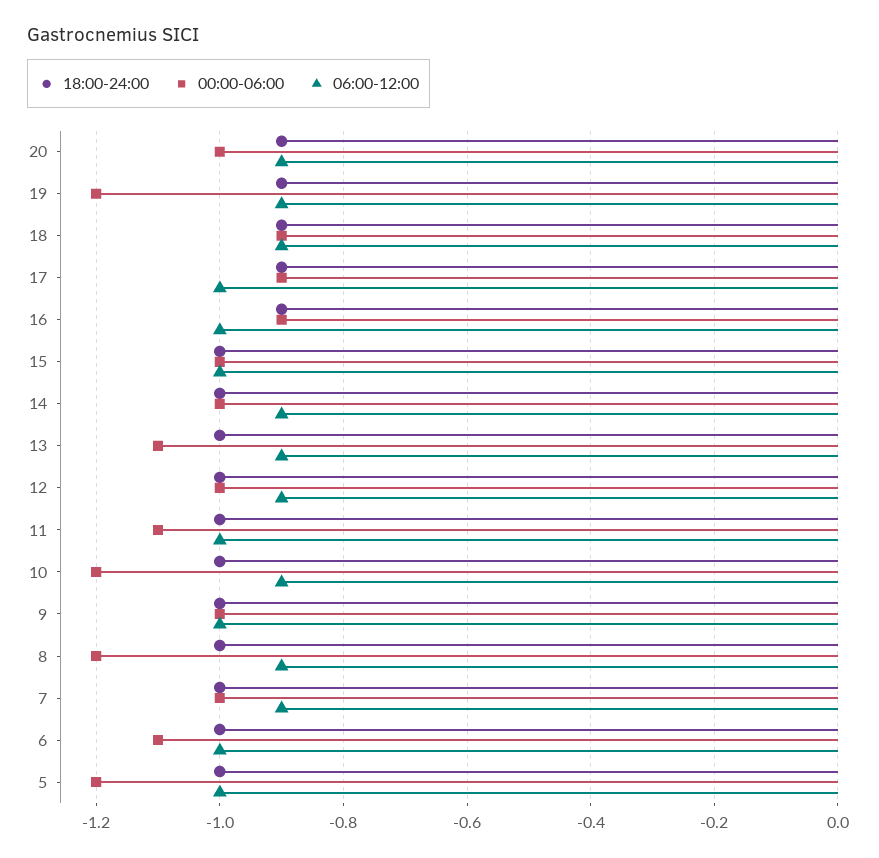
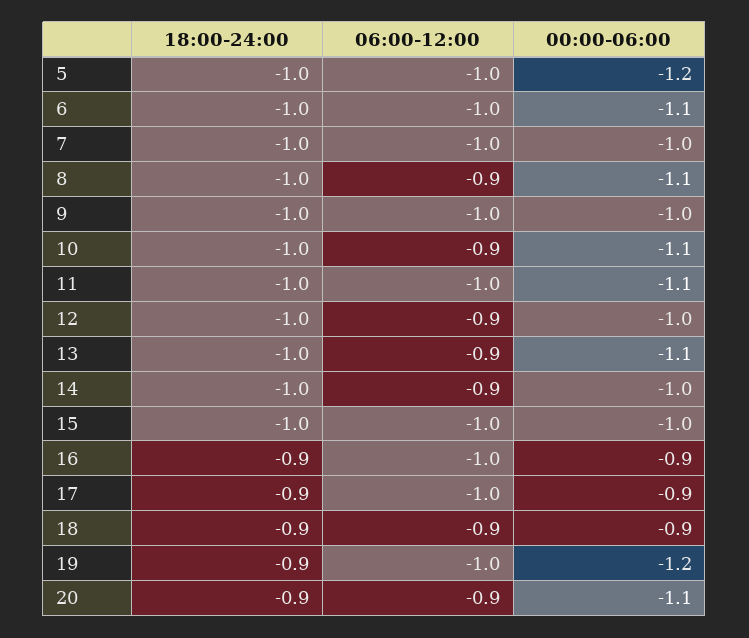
  {
    "18:00-24:00": {
      "20": -0.9,
      "19": -0.9,
      "18": -0.9,
      "17": -0.9,
      "16": -0.9,
      "15": -1,
      "14": -1,
      "13": -1,
      "12": -1,
      "11": -1,
      "10": -1,
      "9": -1,
      "8": -1,
      "7": -1,
      "6": -1,
      "5": -1
    },
    "00:00-06:00": {
-     "20": -1,
+     "20": -1.1,
      "19": -1.2,
      "18": -0.9,
      "17": -0.9,
      "16": -0.9,
      "15": -1,
      "14": -1,
      "13": -1.1,
      "12": -1,
      "11": -1.1,
-     "10": -1.2,
+     "10": -1.1,
      "9": -1,
-     "8": -1.2,
+     "8": -1.1,
      "7": -1,
      "6": -1.1,
      "5": -1.2
    },
    "06:00-12:00": {
      "20": -0.9,
-     "19": -0.9,
+     "19": -1,
      "18": -0.9,
      "17": -1,
      "16": -1,
      "15": -1,
      "14": -0.9,
      "13": -0.9,
      "12": -0.9,
      "11": -1,
      "10": -0.9,
      "9": -1,
      "8": -0.9,
-     "7": -0.9,
+     "7": -1,
      "6": -1,
      "5": -1
    }
  }

